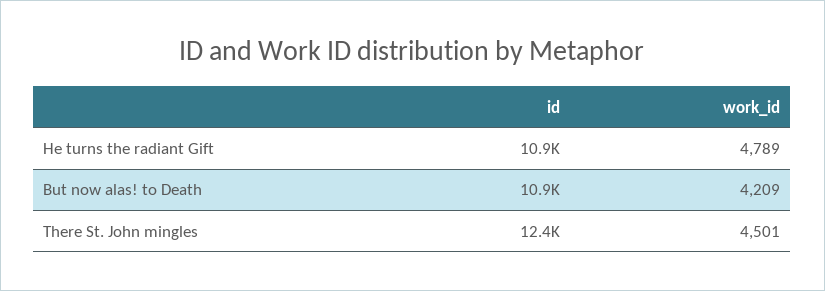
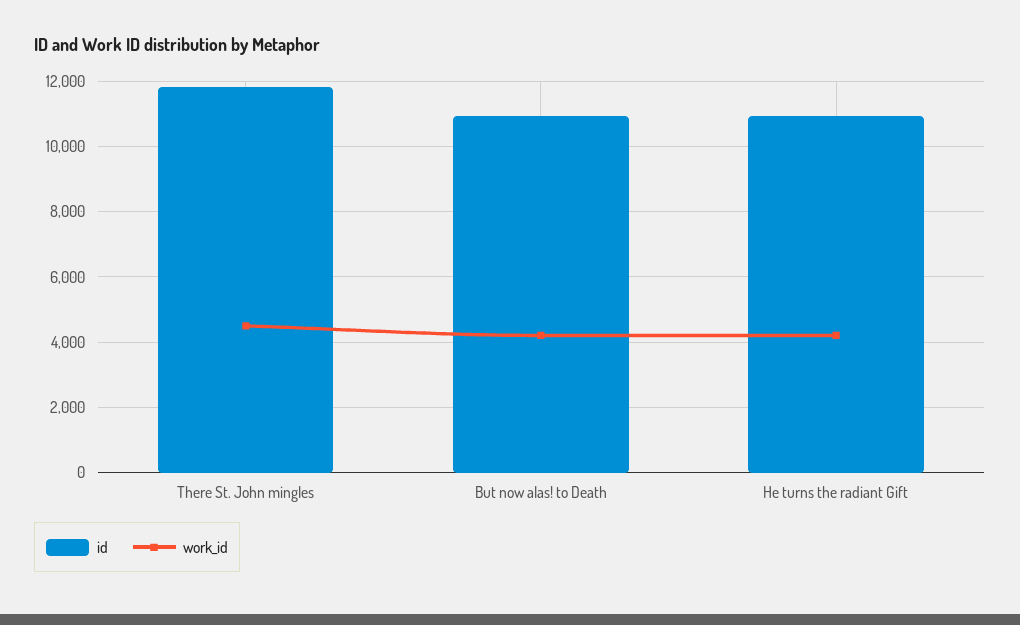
  {
    "id": {
      "He turns the radiant Gift": 10900,
      "But now alas! to Death": 10900,
-     "There St. John mingles": 12400
+     "There St. John mingles": 11800
    },
    "work_id": {
-     "He turns the radiant Gift": 4789,
+     "He turns the radiant Gift": 4200,
      "But now alas! to Death": 4209,
      "There St. John mingles": 4501
    }
  }

